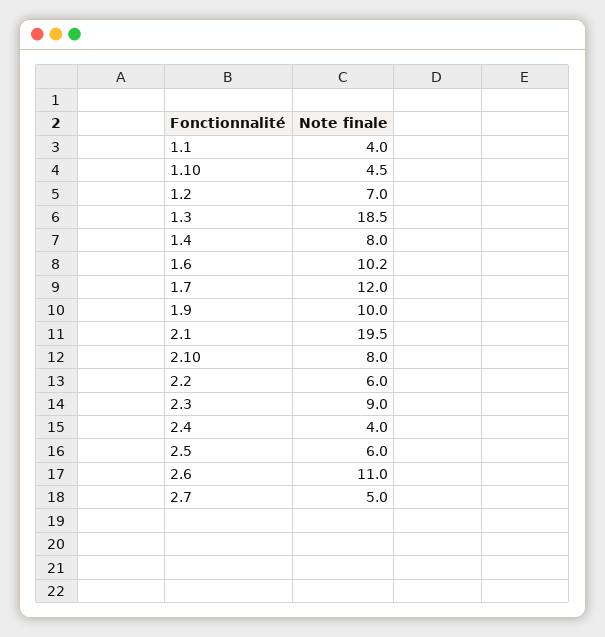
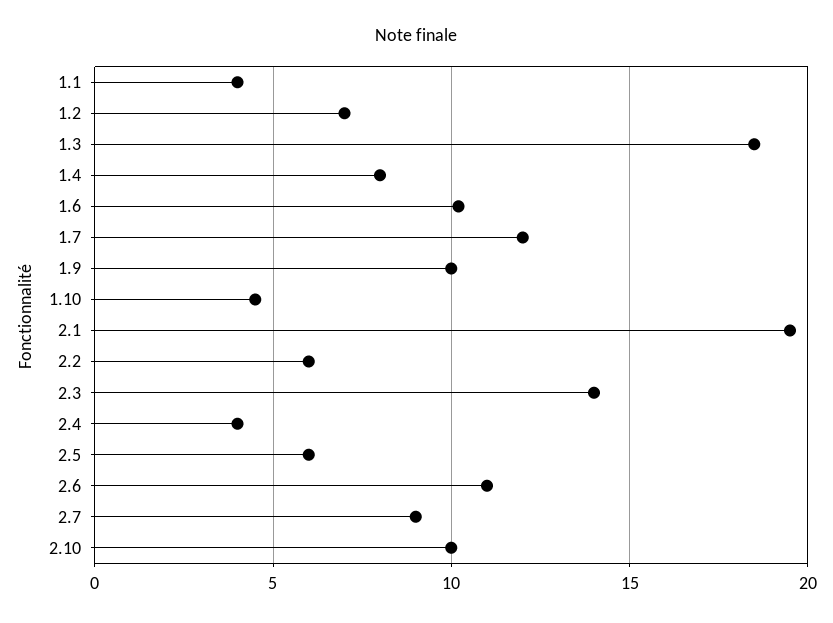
  {
    "1.1": 4,
    "1.10": 4.5,
    "1.2": 7,
    "1.3": 18.5,
    "1.4": 8,
    "1.6": 10.2,
    "1.7": 12,
    "1.9": 10,
    "2.1": 19.5,
-   "2.10": 8,
+   "2.10": 10,
    "2.2": 6,
-   "2.3": 9,
+   "2.3": 14,
    "2.4": 4,
    "2.5": 6,
    "2.6": 11,
-   "2.7": 5
+   "2.7": 9
  }

